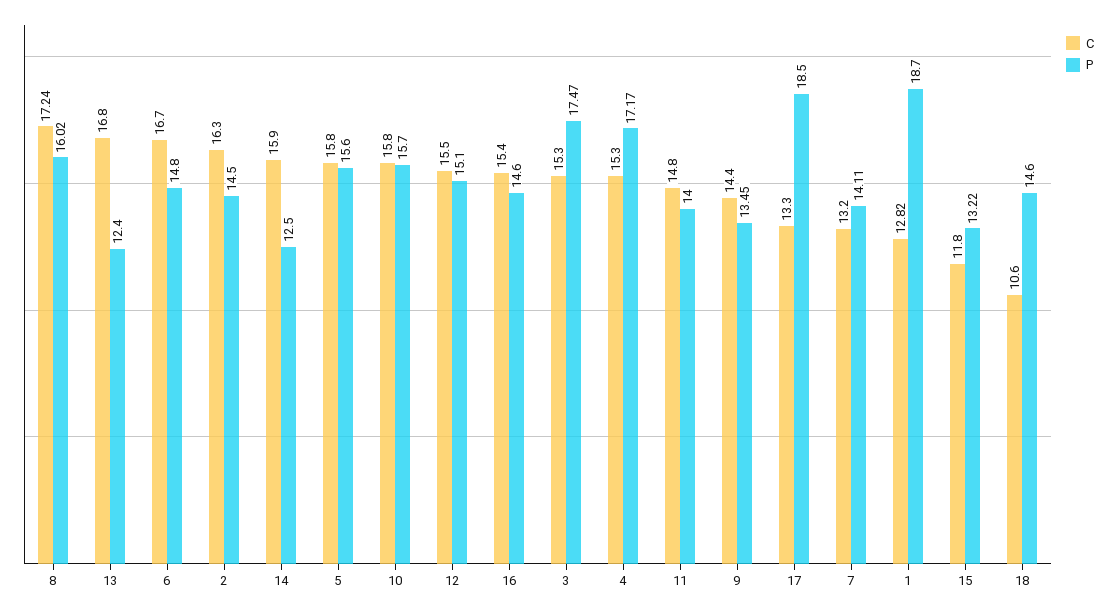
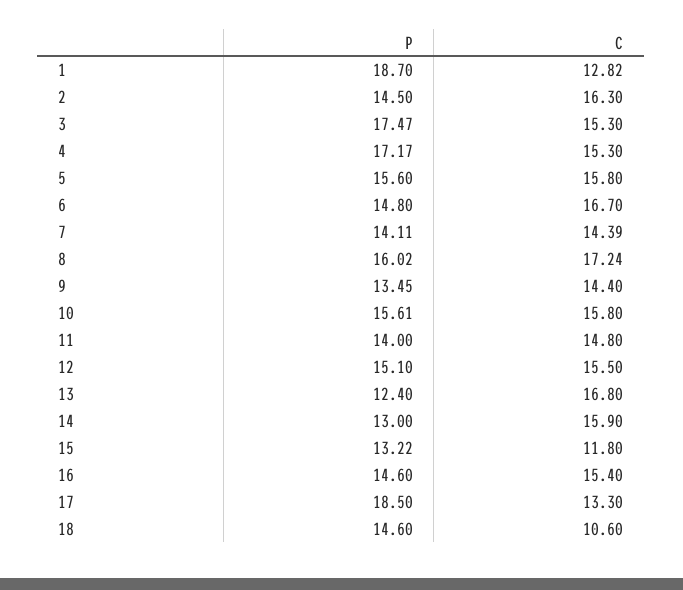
  {
    "C": {
      "8": 17.24,
      "13": 16.8,
      "6": 16.7,
      "2": 16.3,
      "14": 15.9,
      "5": 15.8,
      "10": 15.8,
      "12": 15.5,
      "16": 15.4,
      "3": 15.3,
      "4": 15.3,
      "11": 14.8,
      "9": 14.4,
      "17": 13.3,
-     "7": 13.2,
+     "7": 14.39,
      "1": 12.82,
      "15": 11.8,
      "18": 10.6
    },
    "P": {
      "8": 16.02,
      "13": 12.4,
      "6": 14.8,
      "2": 14.5,
-     "14": 12.5,
+     "14": 13,
      "5": 15.6,
-     "10": 15.7,
+     "10": 15.61,
      "12": 15.1,
      "16": 14.6,
      "3": 17.47,
      "4": 17.17,
      "11": 14,
      "9": 13.45,
      "17": 18.5,
      "7": 14.11,
      "1": 18.7,
      "15": 13.22,
      "18": 14.6
    }
  }

